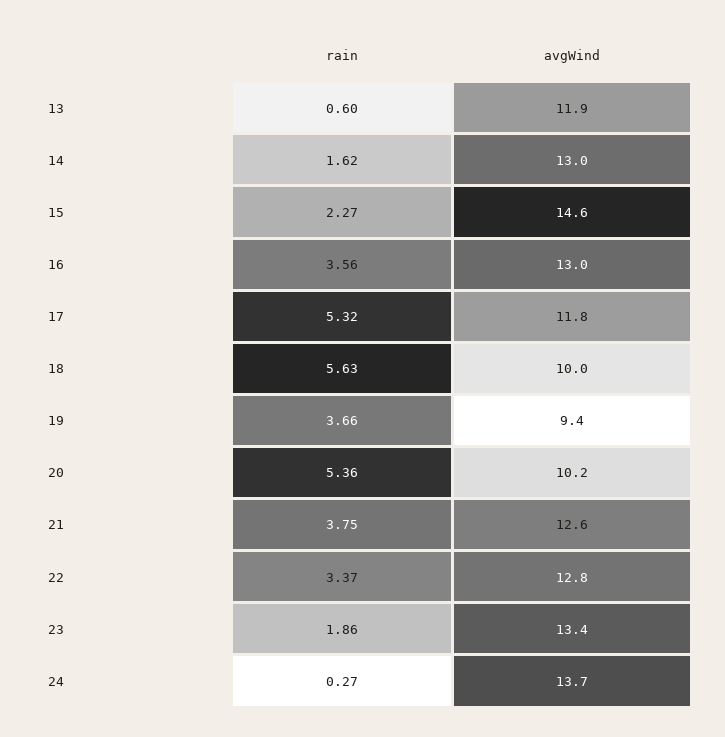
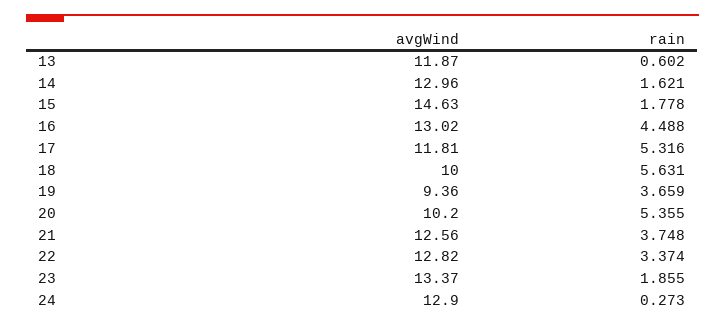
  {
    "rain": {
      "13": 0.602,
      "14": 1.621,
-     "15": 2.27,
+     "15": 1.778,
-     "16": 3.56,
+     "16": 4.488,
      "17": 5.316,
      "18": 5.631,
      "19": 3.659,
      "20": 5.355,
      "21": 3.748,
      "22": 3.374,
      "23": 1.855,
      "24": 0.273
    },
    "avgWind": {
      "13": 11.87,
      "14": 12.96,
      "15": 14.63,
      "16": 13.02,
      "17": 11.81,
      "18": 10,
      "19": 9.36,
      "20": 10.2,
      "21": 12.56,
      "22": 12.82,
      "23": 13.37,
-     "24": 13.7
+     "24": 12.9
    }
  }

